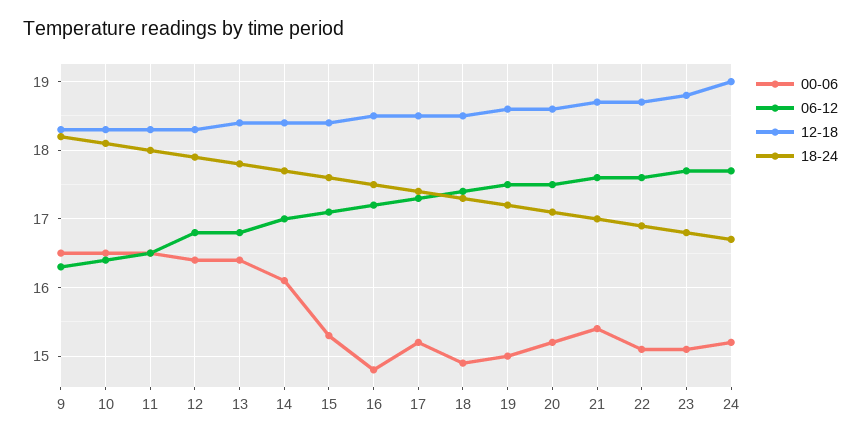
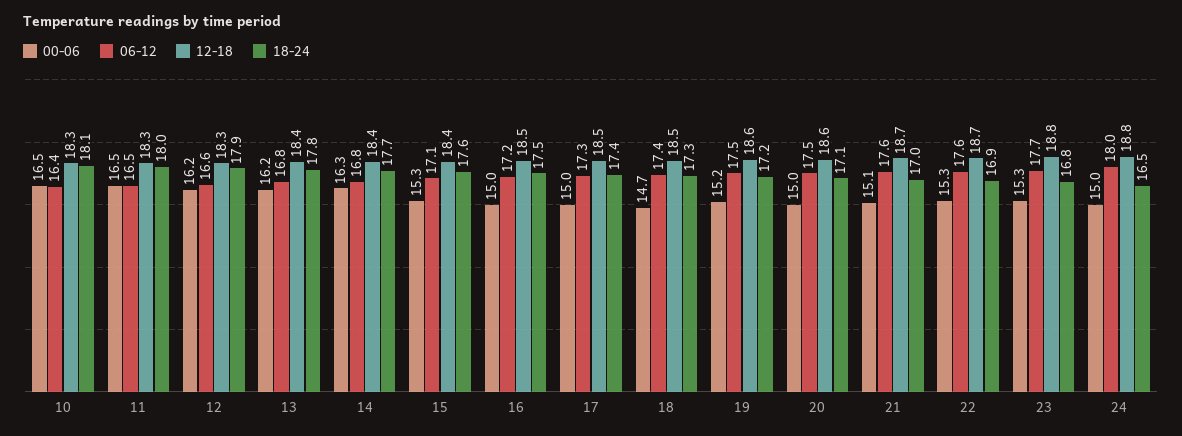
  {
    "00-06": {
-     "9": 16.5,
      "10": 16.5,
      "11": 16.5,
-     "12": 16.4,
+     "12": 16.2,
-     "13": 16.4,
+     "13": 16.2,
-     "14": 16.1,
+     "14": 16.3,
      "15": 15.3,
-     "16": 14.8,
+     "16": 15,
-     "17": 15.2,
+     "17": 15,
-     "18": 14.9,
+     "18": 14.7,
-     "19": 15,
+     "19": 15.2,
-     "20": 15.2,
+     "20": 15,
-     "21": 15.4,
+     "21": 15.1,
-     "22": 15.1,
+     "22": 15.3,
-     "23": 15.1,
+     "23": 15.3,
-     "24": 15.2
+     "24": 15
    },
    "06-12": {
-     "9": 16.3,
      "10": 16.4,
      "11": 16.5,
-     "12": 16.8,
+     "12": 16.6,
      "13": 16.8,
-     "14": 17,
+     "14": 16.8,
      "15": 17.1,
      "16": 17.2,
      "17": 17.3,
      "18": 17.4,
      "19": 17.5,
      "20": 17.5,
      "21": 17.6,
      "22": 17.6,
      "23": 17.7,
-     "24": 17.7
+     "24": 18
    },
    "12-18": {
-     "9": 18.3,
      "10": 18.3,
      "11": 18.3,
      "12": 18.3,
      "13": 18.4,
      "14": 18.4,
      "15": 18.4,
      "16": 18.5,
      "17": 18.5,
      "18": 18.5,
      "19": 18.6,
      "20": 18.6,
      "21": 18.7,
      "22": 18.7,
      "23": 18.8,
-     "24": 19
+     "24": 18.8
    },
    "18-24": {
-     "9": 18.2,
      "10": 18.1,
      "11": 18,
      "12": 17.9,
      "13": 17.8,
      "14": 17.7,
      "15": 17.6,
      "16": 17.5,
      "17": 17.4,
      "18": 17.3,
      "19": 17.2,
      "20": 17.1,
      "21": 17,
      "22": 16.9,
      "23": 16.8,
-     "24": 16.7
+     "24": 16.5
    }
  }

